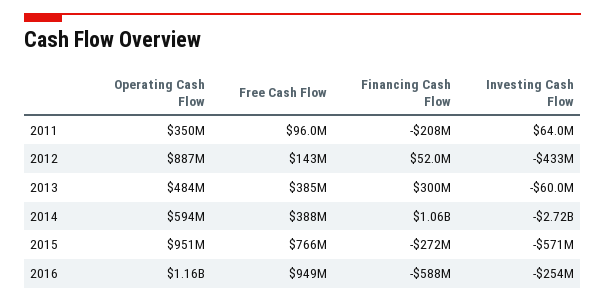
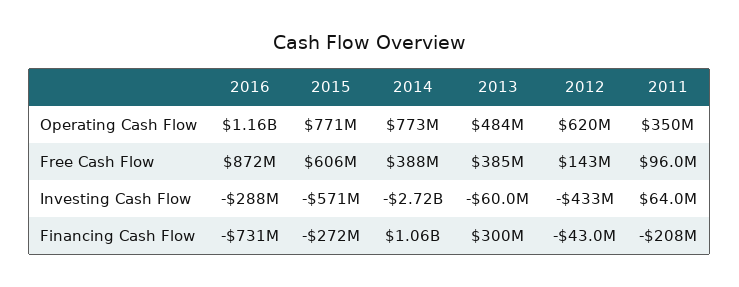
  {
    "Operating Cash Flow": {
      "2011": 350000000,
-     "2012": 887000000,
+     "2012": 620000000,
      "2013": 484000000,
-     "2014": 594000000,
+     "2014": 773000000,
-     "2015": 951000000,
+     "2015": 771000000,
      "2016": 1160000000
    },
    "Free Cash Flow": {
      "2011": 96000000,
      "2012": 143000000,
      "2013": 385000000,
      "2014": 388000000,
-     "2015": 766000000,
+     "2015": 606000000,
-     "2016": 949000000
+     "2016": 872000000
    },
    "Financing Cash Flow": {
      "2011": -208000000,
-     "2012": 52000000,
+     "2012": -43000000,
      "2013": 300000000,
      "2014": 1060000000,
      "2015": -272000000,
-     "2016": -588000000
+     "2016": -731000000
    },
    "Investing Cash Flow": {
      "2011": 64000000,
      "2012": -433000000,
      "2013": -60000000,
      "2014": -2720000000,
      "2015": -571000000,
-     "2016": -254000000
+     "2016": -288000000
    }
  }

